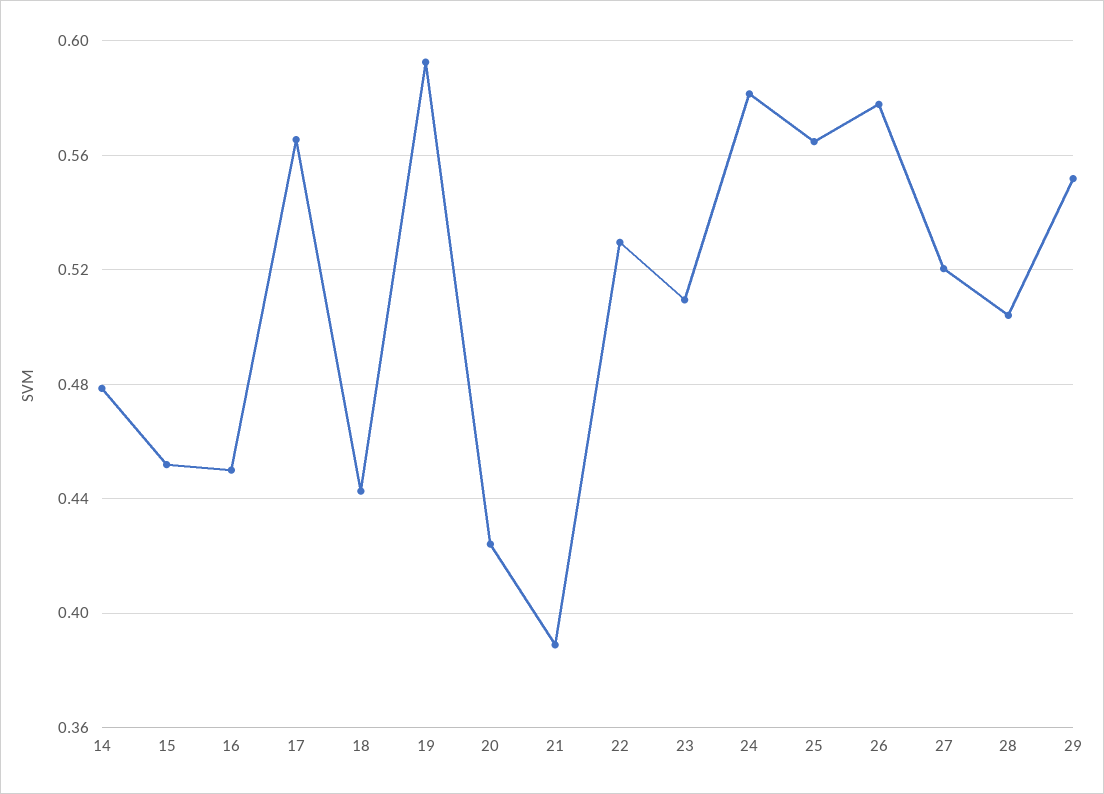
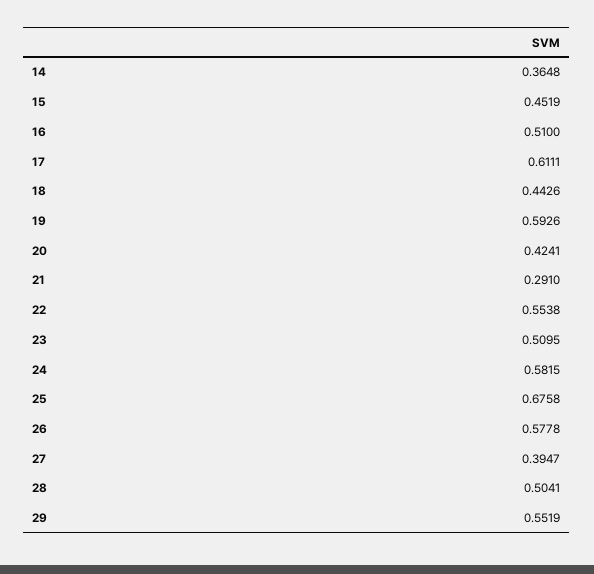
  {
-   "14": 0.48,
+   "14": 0.3648,
    "15": 0.4519,
-   "16": 0.45,
+   "16": 0.51,
-   "17": 0.565,
+   "17": 0.6111,
    "18": 0.4426,
    "19": 0.5926,
    "20": 0.4241,
-   "21": 0.39,
+   "21": 0.291,
-   "22": 0.53,
+   "22": 0.5538,
    "23": 0.5095,
    "24": 0.5815,
-   "25": 0.565,
+   "25": 0.6758,
    "26": 0.5778,
-   "27": 0.52,
+   "27": 0.3947,
    "28": 0.5041,
    "29": 0.5519
  }

